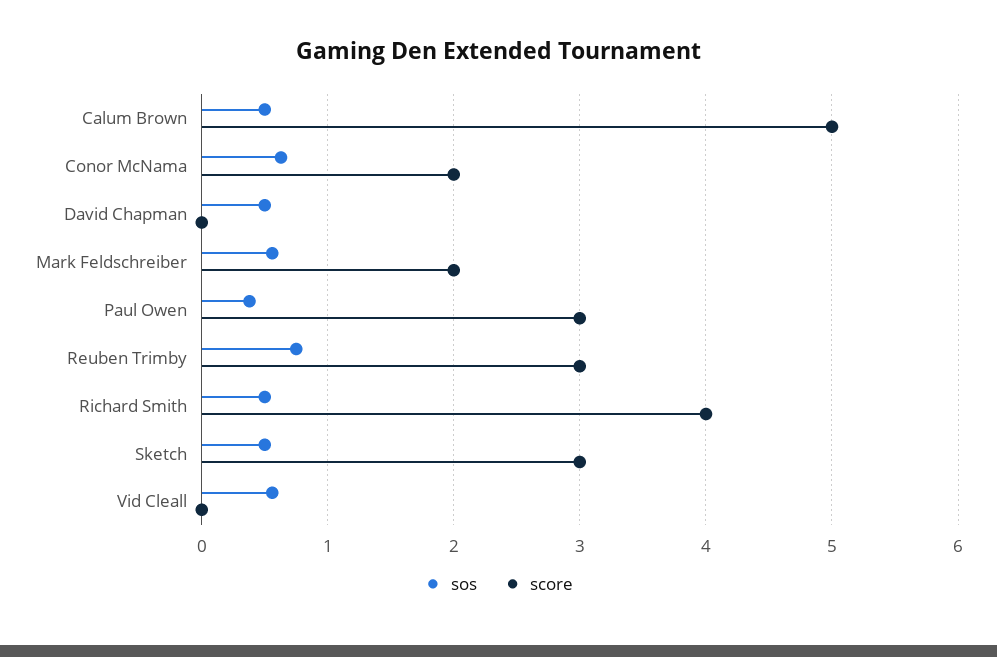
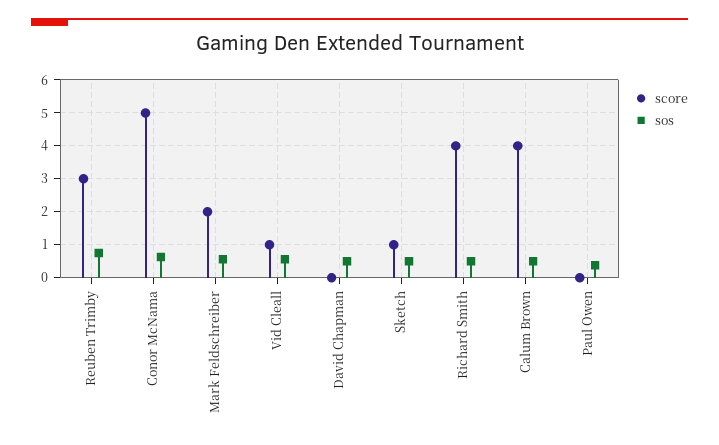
  {
    "sos": {
      "Calum Brown": 0.5,
      "Conor McNama": 0.6,
      "David Chapman": 0.5,
      "Mark Feldschreiber": 0.6,
      "Paul Owen": 0.4,
      "Reuben Trimby": 0.8,
      "Richard Smith": 0.5,
      "Sketch": 0.5,
      "Vid Cleall": 0.6
    },
    "score": {
-     "Calum Brown": 5,
+     "Calum Brown": 4,
-     "Conor McNama": 2,
+     "Conor McNama": 5,
      "David Chapman": 0,
      "Mark Feldschreiber": 2,
-     "Paul Owen": 3,
+     "Paul Owen": 0,
      "Reuben Trimby": 3,
      "Richard Smith": 4,
-     "Sketch": 3,
+     "Sketch": 1,
-     "Vid Cleall": 0
+     "Vid Cleall": 1
    }
  }

